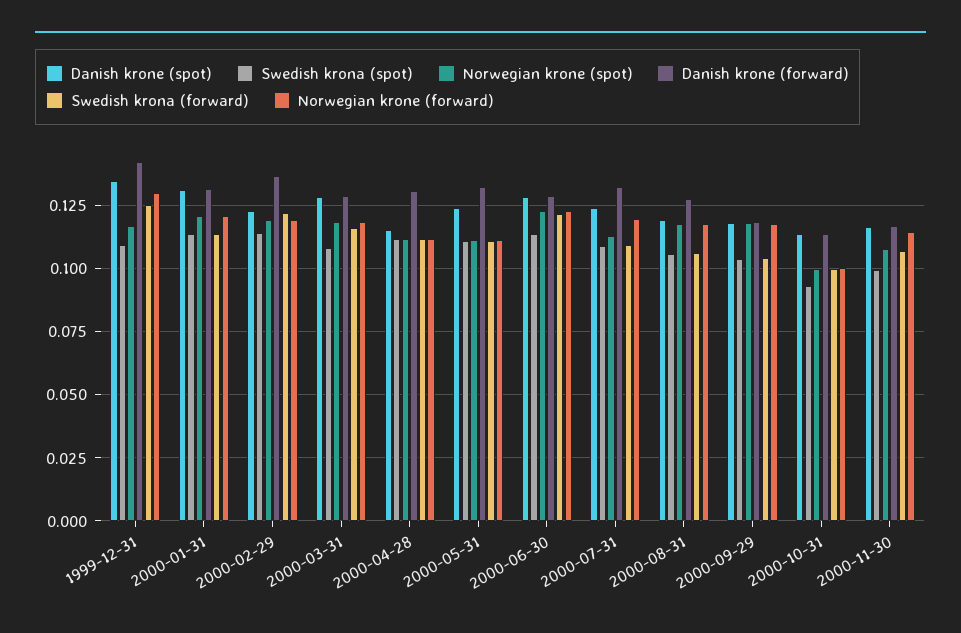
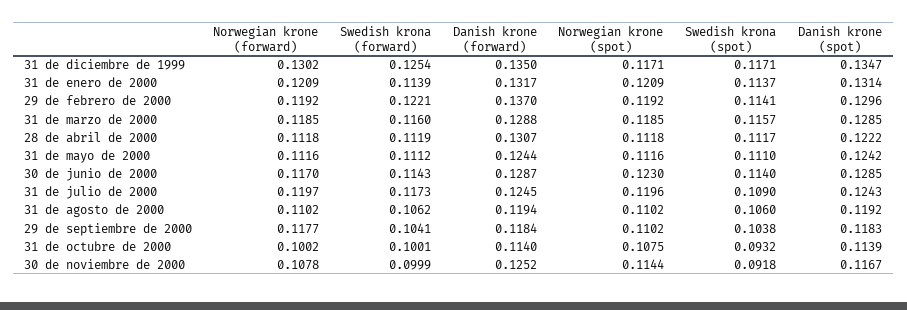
  {
    "Danish krone (spot)": {
      "1999-12-31": 0.1347,
      "2000-01-31": 0.1314,
-     "2000-02-29": 0.1225,
+     "2000-02-29": 0.1296,
      "2000-03-31": 0.1285,
-     "2000-04-28": 0.115,
+     "2000-04-28": 0.1222,
      "2000-05-31": 0.1242,
      "2000-06-30": 0.1285,
      "2000-07-31": 0.1243,
      "2000-08-31": 0.1192,
      "2000-09-29": 0.1183,
      "2000-10-31": 0.1139,
      "2000-11-30": 0.1167
    },
    "Swedish krona (spot)": {
-     "1999-12-31": 0.11,
+     "1999-12-31": 0.1171,
      "2000-01-31": 0.1137,
      "2000-02-29": 0.1141,
-     "2000-03-31": 0.1075,
+     "2000-03-31": 0.1157,
      "2000-04-28": 0.1117,
      "2000-05-31": 0.111,
      "2000-06-30": 0.114,
      "2000-07-31": 0.109,
      "2000-08-31": 0.106,
      "2000-09-29": 0.1038,
      "2000-10-31": 0.0932,
-     "2000-11-30": 0.1
+     "2000-11-30": 0.0918
    },
    "Norwegian krone (spot)": {
      "1999-12-31": 0.1171,
      "2000-01-31": 0.1209,
      "2000-02-29": 0.1192,
      "2000-03-31": 0.1185,
      "2000-04-28": 0.1118,
      "2000-05-31": 0.1116,
      "2000-06-30": 0.123,
-     "2000-07-31": 0.1125,
+     "2000-07-31": 0.1196,
-     "2000-08-31": 0.1175,
+     "2000-08-31": 0.1102,
-     "2000-09-29": 0.1175,
+     "2000-09-29": 0.1102,
-     "2000-10-31": 0.1,
+     "2000-10-31": 0.1075,
-     "2000-11-30": 0.1075
+     "2000-11-30": 0.1144
    },
    "Danish krone (forward)": {
-     "1999-12-31": 0.1425,
+     "1999-12-31": 0.135,
      "2000-01-31": 0.1317,
      "2000-02-29": 0.137,
      "2000-03-31": 0.1288,
      "2000-04-28": 0.1307,
-     "2000-05-31": 0.1325,
+     "2000-05-31": 0.1244,
      "2000-06-30": 0.1287,
-     "2000-07-31": 0.1325,
+     "2000-07-31": 0.1245,
-     "2000-08-31": 0.1275,
+     "2000-08-31": 0.1194,
      "2000-09-29": 0.1184,
      "2000-10-31": 0.114,
-     "2000-11-30": 0.1175
+     "2000-11-30": 0.1252
    },
    "Swedish krona (forward)": {
      "1999-12-31": 0.1254,
      "2000-01-31": 0.1139,
      "2000-02-29": 0.1221,
      "2000-03-31": 0.116,
      "2000-04-28": 0.1119,
      "2000-05-31": 0.1112,
-     "2000-06-30": 0.1225,
+     "2000-06-30": 0.1143,
-     "2000-07-31": 0.11,
+     "2000-07-31": 0.1173,
      "2000-08-31": 0.1062,
      "2000-09-29": 0.1041,
      "2000-10-31": 0.1001,
-     "2000-11-30": 0.1075
+     "2000-11-30": 0.0999
    },
    "Norwegian krone (forward)": {
      "1999-12-31": 0.1302,
      "2000-01-31": 0.1209,
      "2000-02-29": 0.1192,
      "2000-03-31": 0.1185,
      "2000-04-28": 0.1118,
      "2000-05-31": 0.1116,
-     "2000-06-30": 0.1225,
+     "2000-06-30": 0.117,
      "2000-07-31": 0.1197,
-     "2000-08-31": 0.1175,
+     "2000-08-31": 0.1102,
      "2000-09-29": 0.1177,
      "2000-10-31": 0.1002,
-     "2000-11-30": 0.115
+     "2000-11-30": 0.1078
    }
  }

